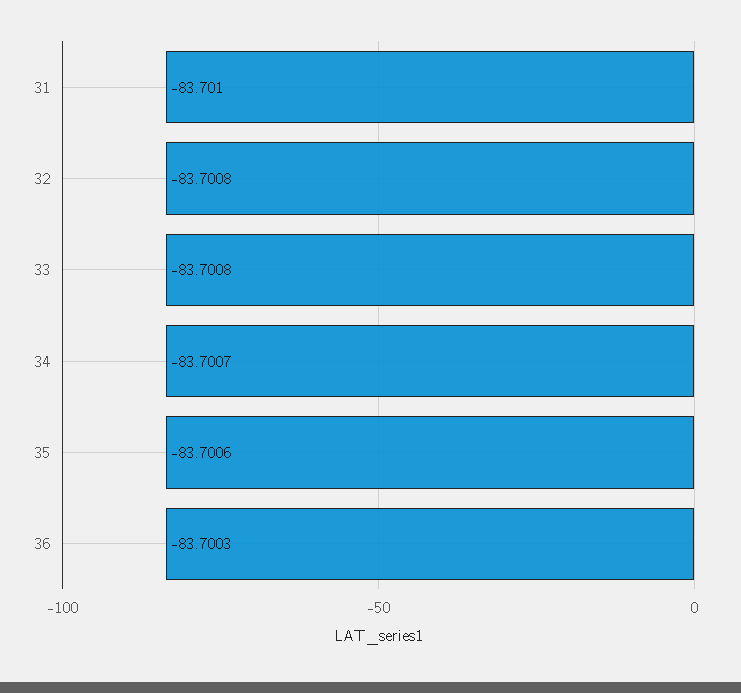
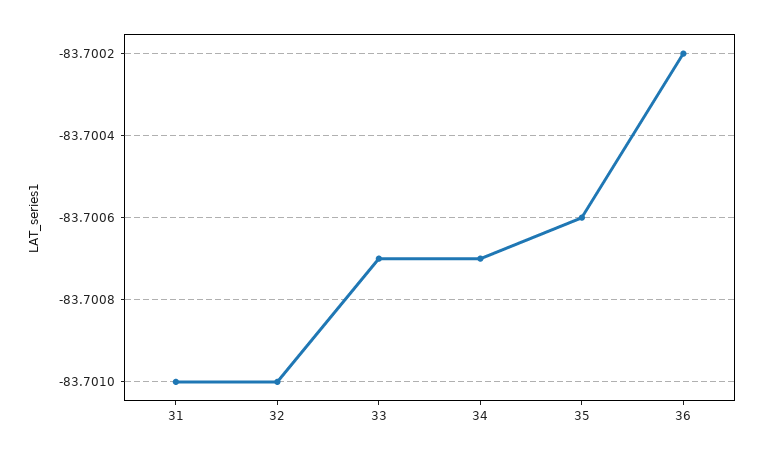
  {
    "31": -83.701,
-   "32": -83.7008,
+   "32": -83.701,
-   "33": -83.7008,
+   "33": -83.7007,
    "34": -83.7007,
    "35": -83.7006,
-   "36": -83.7003
+   "36": -83.7002
  }

